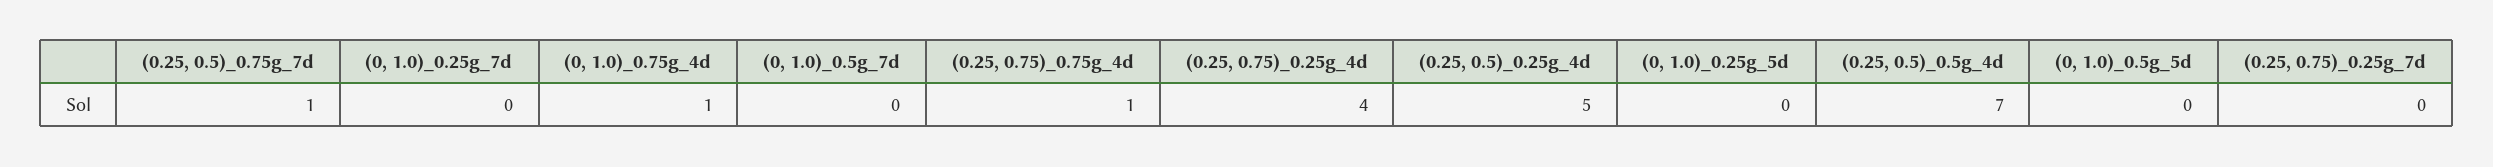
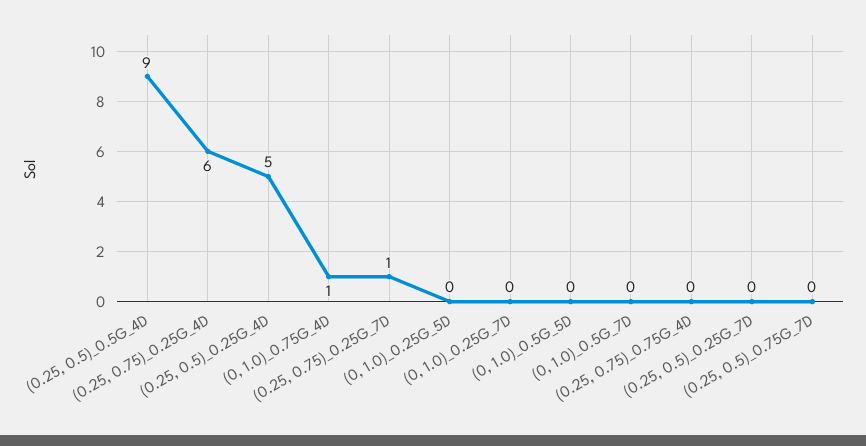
  {
-   "(0.25, 0.5)_0.75g_7d": 1,
+   "(0.25, 0.5)_0.75g_7d": 0,
    "(0, 1.0)_0.25g_7d": 0,
    "(0, 1.0)_0.75g_4d": 1,
    "(0, 1.0)_0.5g_7d": 0,
-   "(0.25, 0.75)_0.75g_4d": 1,
+   "(0.25, 0.75)_0.75g_4d": 0,
-   "(0.25, 0.75)_0.25g_4d": 4,
+   "(0.25, 0.75)_0.25g_4d": 6,
    "(0.25, 0.5)_0.25g_4d": 5,
    "(0, 1.0)_0.25g_5d": 0,
-   "(0.25, 0.5)_0.5g_4d": 7,
+   "(0.25, 0.5)_0.5g_4d": 9,
    "(0, 1.0)_0.5g_5d": 0,
-   "(0.25, 0.75)_0.25g_7d": 0
+   "(0.25, 0.75)_0.25g_7d": 1,
+   "(0.25, 0.5)_0.25G_7D": 0
  }

